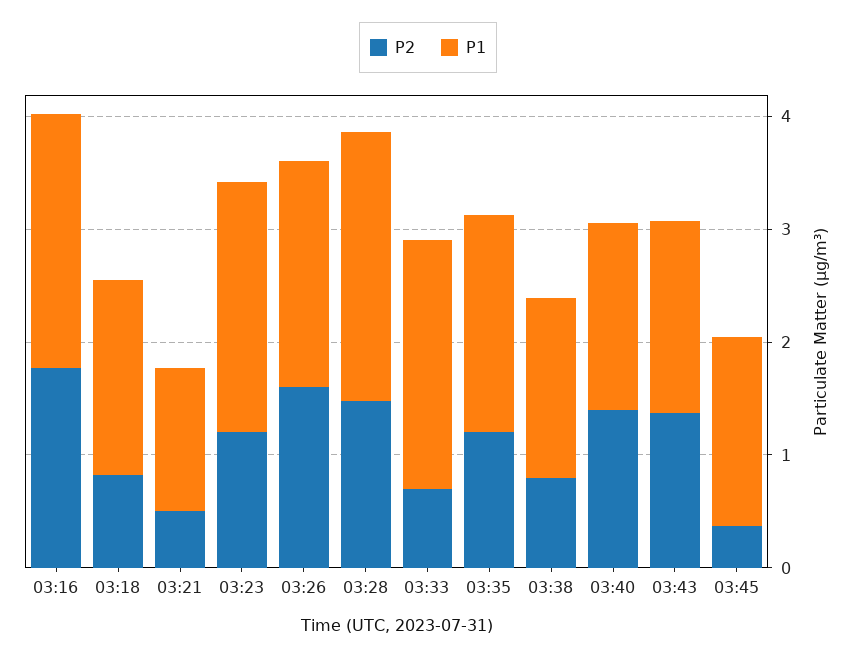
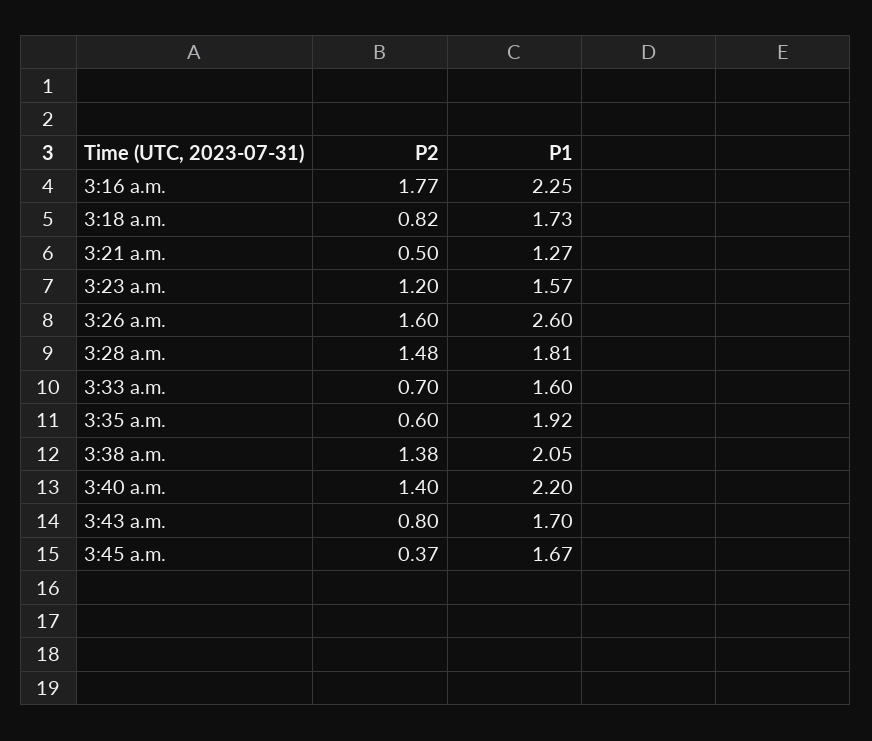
  {
    "P2": {
      "03:16": 1.77,
      "03:18": 0.82,
      "03:21": 0.5,
      "03:23": 1.2,
      "03:26": 1.6,
      "03:28": 1.48,
      "03:33": 0.7,
-     "03:35": 1.2,
+     "03:35": 0.6,
-     "03:38": 0.8,
+     "03:38": 1.38,
      "03:40": 1.4,
-     "03:43": 1.4,
+     "03:43": 0.8,
      "03:45": 0.37
    },
    "P1": {
      "03:16": 2.25,
      "03:18": 1.73,
      "03:21": 1.27,
-     "03:23": 2.2,
+     "03:23": 1.57,
-     "03:26": 2,
+     "03:26": 2.6,
-     "03:28": 2.4,
+     "03:28": 1.81,
-     "03:33": 2.2,
+     "03:33": 1.6,
      "03:35": 1.92,
-     "03:38": 1.6,
+     "03:38": 2.05,
-     "03:40": 1.6,
+     "03:40": 2.2,
      "03:43": 1.7,
      "03:45": 1.67
    }
  }

